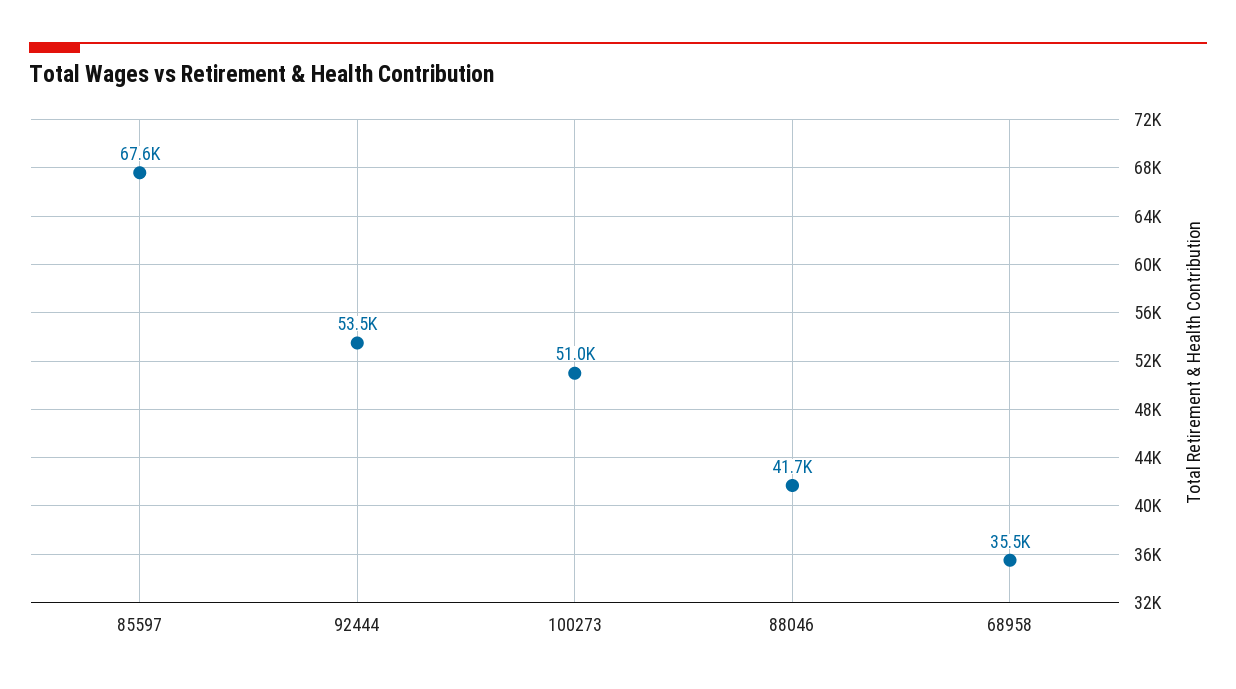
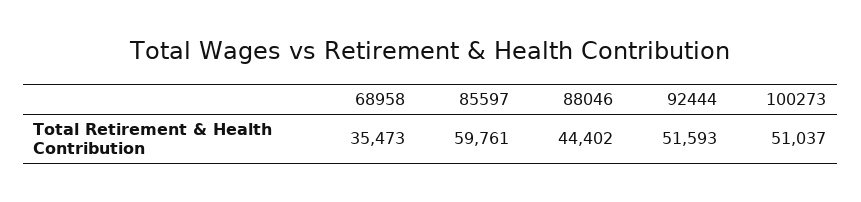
  {
-   "85597": 67600,
+   "85597": 59761,
-   "92444": 53500,
+   "92444": 51593,
    "100273": 51037,
-   "88046": 41700,
+   "88046": 44402,
    "68958": 35473
  }

